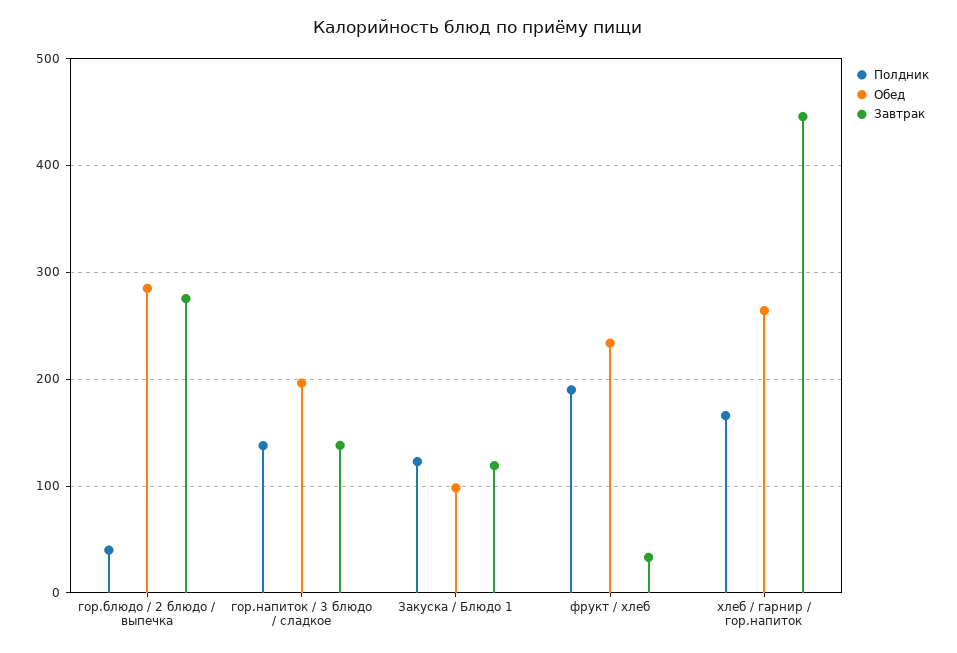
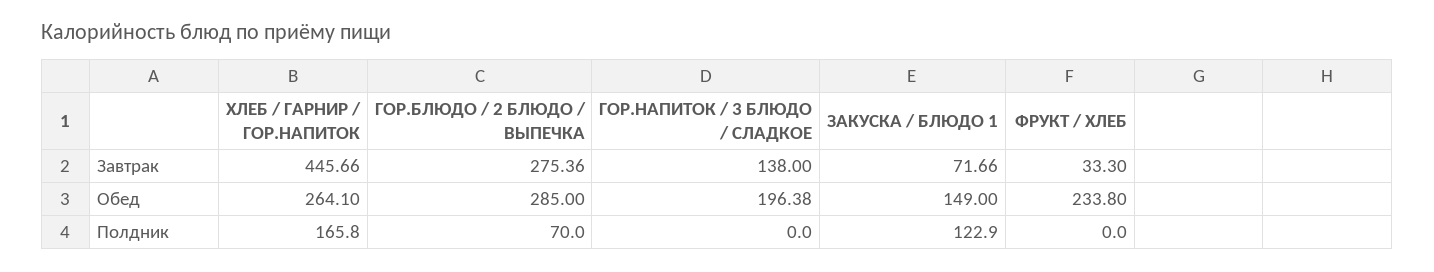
  {
    "Полдник": {
-     "гор.блюдо / 2 блюдо / выпечка": 40,
+     "гор.блюдо / 2 блюдо / выпечка": 70,
-     "гор.напиток / 3 блюдо / сладкое": 140,
+     "гор.напиток / 3 блюдо / сладкое": 0,
      "Закуска / Блюдо 1": 122.9,
-     "фрукт / хлеб": 190,
+     "фрукт / хлеб": 0,
      "хлеб / гарнир / гор.напиток": 165.8
    },
    "Обед": {
      "гор.блюдо / 2 блюдо / выпечка": 285,
      "гор.напиток / 3 блюдо / сладкое": 196.38,
-     "Закуска / Блюдо 1": 100,
+     "Закуска / Блюдо 1": 149,
      "фрукт / хлеб": 233.8,
      "хлеб / гарнир / гор.напиток": 264.1
    },
    "Завтрак": {
      "гор.блюдо / 2 блюдо / выпечка": 275.36,
      "гор.напиток / 3 блюдо / сладкое": 138,
-     "Закуска / Блюдо 1": 120,
+     "Закуска / Блюдо 1": 71.66,
      "фрукт / хлеб": 33.3,
      "хлеб / гарнир / гор.напиток": 445.66
    }
  }

